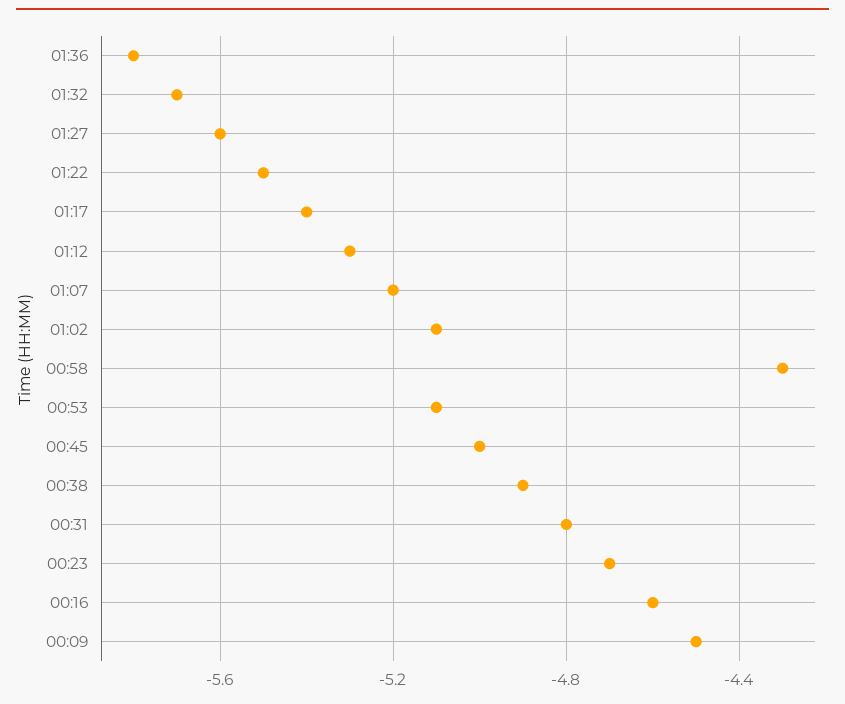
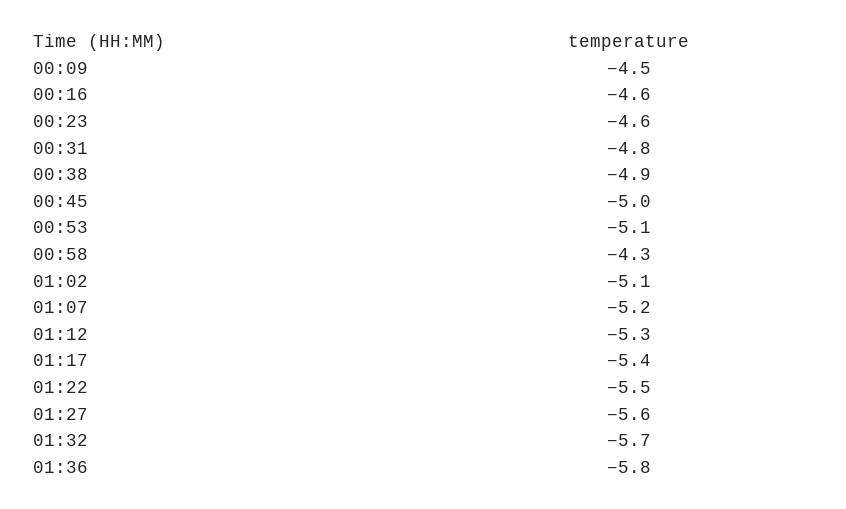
  {
    "01:36": -5.8,
    "01:32": -5.7,
    "01:27": -5.6,
    "01:22": -5.5,
    "01:17": -5.4,
    "01:12": -5.3,
    "01:07": -5.2,
    "01:02": -5.1,
    "00:58": -4.3,
    "00:53": -5.1,
    "00:45": -5,
    "00:38": -4.9,
    "00:31": -4.8,
-   "00:23": -4.7,
+   "00:23": -4.6,
    "00:16": -4.6,
    "00:09": -4.5
  }

